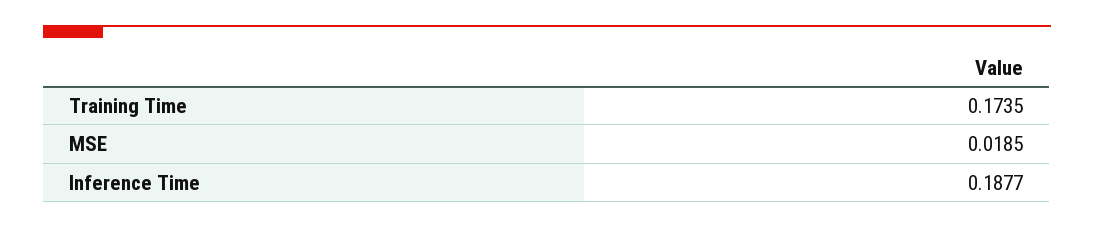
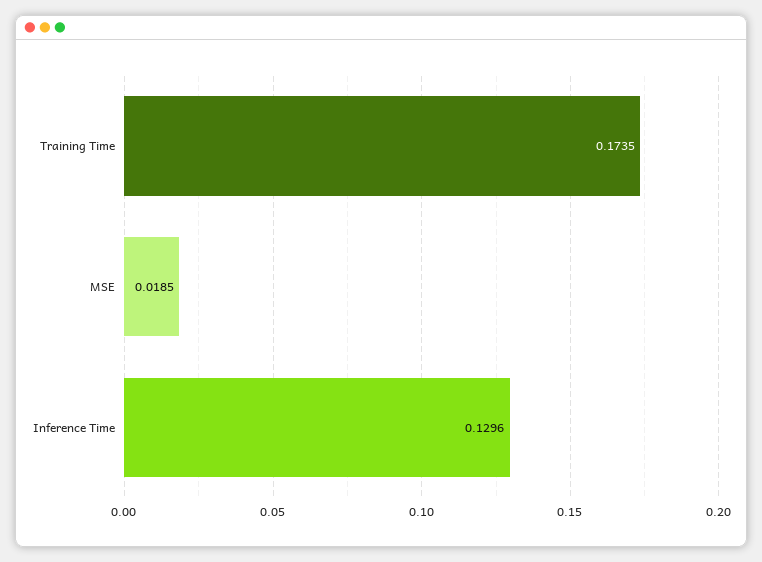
  {
    "Training Time": 0.1735,
    "MSE": 0.0185,
-   "Inference Time": 0.1877
+   "Inference Time": 0.1296
  }

